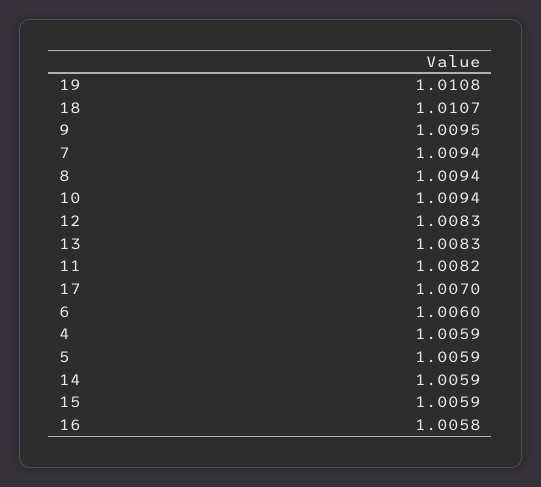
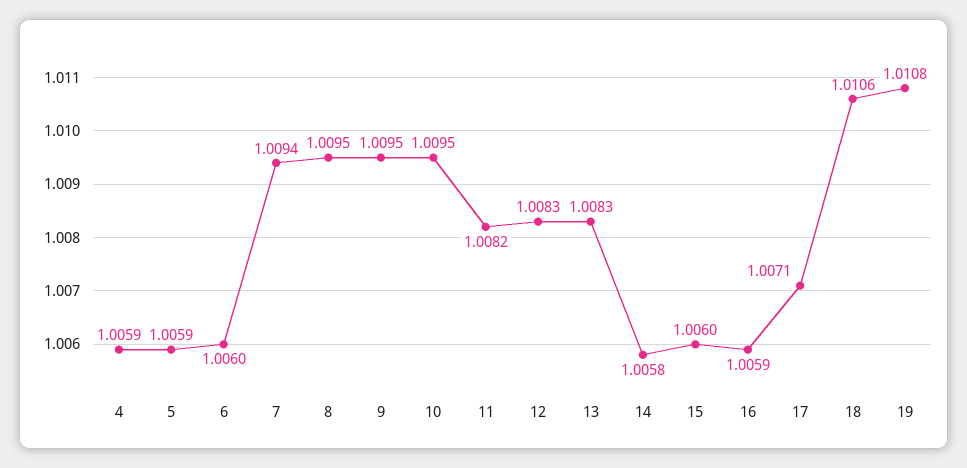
  {
    "19": 1.0108,
-   "18": 1.0107,
+   "18": 1.0106,
    "9": 1.0095,
    "7": 1.0094,
-   "8": 1.0094,
+   "8": 1.0095,
-   "10": 1.0094,
+   "10": 1.0095,
    "12": 1.0083,
    "13": 1.0083,
    "11": 1.0082,
-   "17": 1.007,
+   "17": 1.0071,
    "6": 1.006,
    "4": 1.0059,
    "5": 1.0059,
-   "14": 1.0059,
+   "14": 1.0058,
-   "15": 1.0059,
+   "15": 1.006,
-   "16": 1.0058
+   "16": 1.0059
  }

